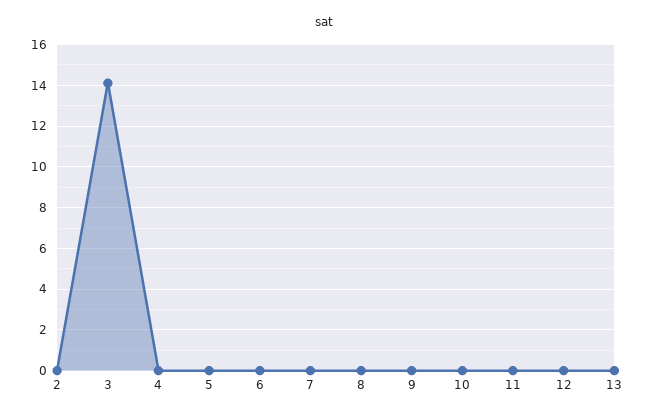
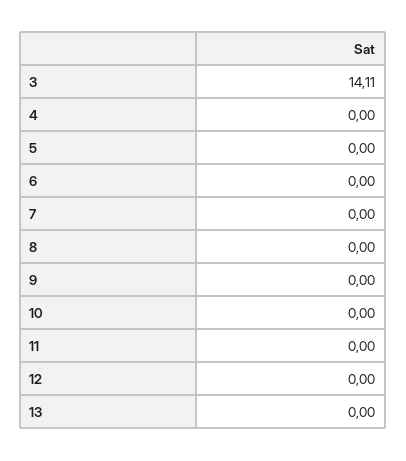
  {
-   "2": 0,
    "3": 14.11,
    "4": 0,
    "5": 0,
    "6": 0,
    "7": 0,
    "8": 0,
    "9": 0,
    "10": 0,
    "11": 0,
    "12": 0,
    "13": 0
  }

